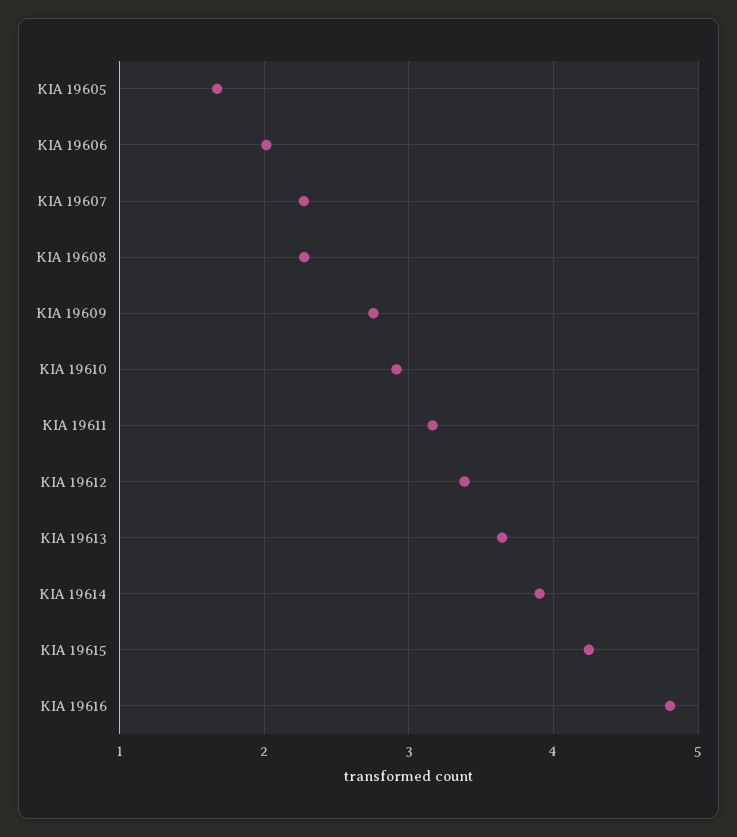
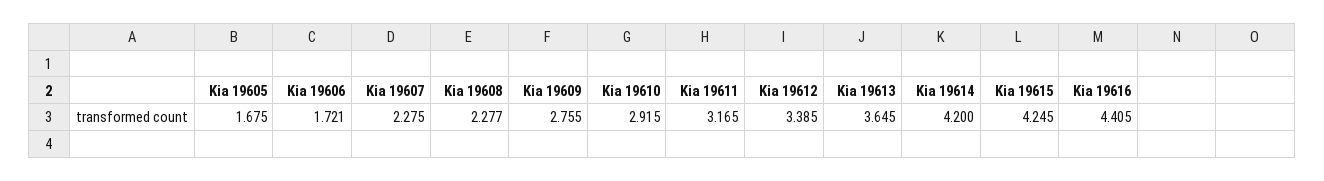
  {
    "KIA 19605": 1.675,
-   "KIA 19606": 2,
+   "KIA 19606": 1.721,
    "KIA 19607": 2.275,
    "KIA 19608": 2.277,
    "KIA 19609": 2.755,
    "KIA 19610": 2.915,
    "KIA 19611": 3.165,
    "KIA 19612": 3.385,
    "KIA 19613": 3.645,
-   "KIA 19614": 3.9,
+   "KIA 19614": 4.2,
    "KIA 19615": 4.245,
-   "KIA 19616": 4.8
+   "KIA 19616": 4.405
  }

